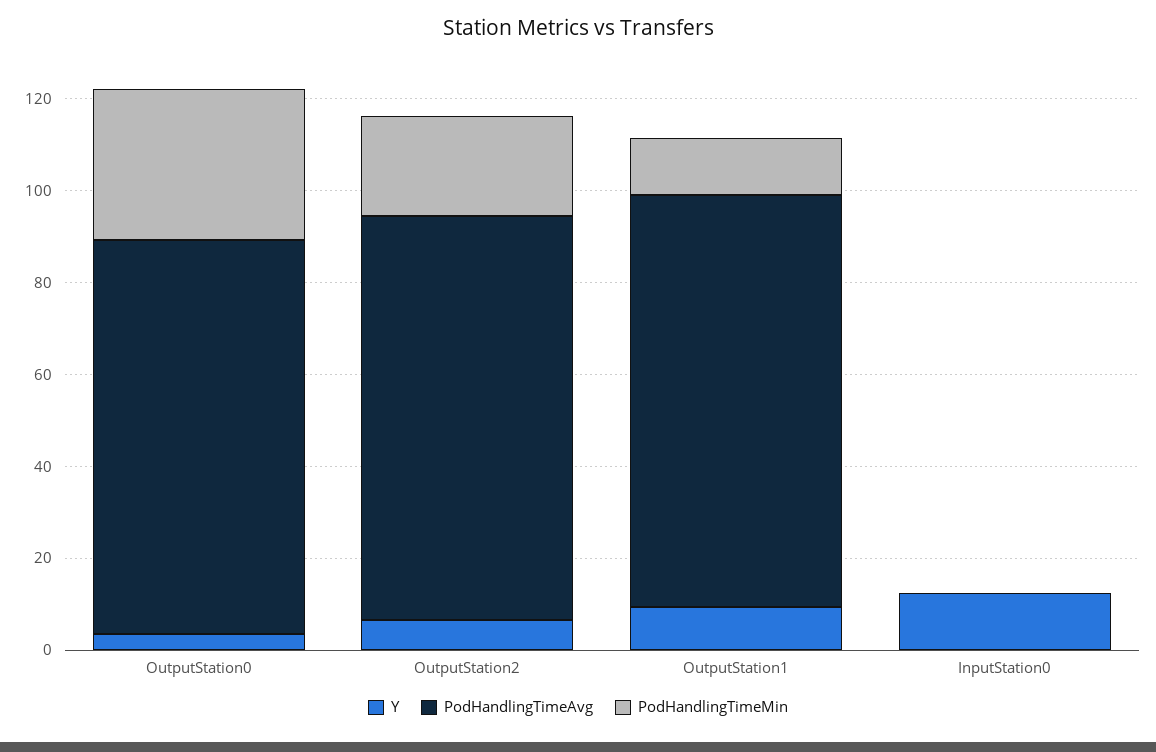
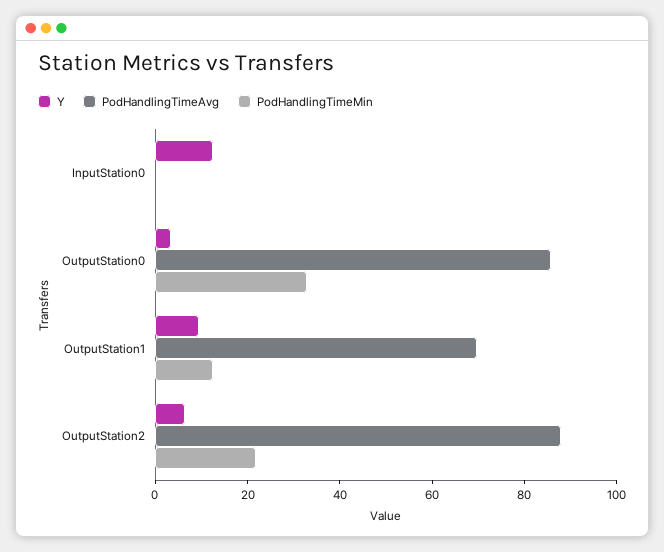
  {
    "Y": {
      "OutputStation0": 5,
      "OutputStation2": 5,
      "OutputStation1": 10,
      "InputStation0": 15
    },
    "PodHandlingTimeAvg": {
      "OutputStation0": 85,
      "OutputStation2": 90,
-     "OutputStation1": 90,
+     "OutputStation1": 70,
      "InputStation0": 0
    },
    "PodHandlingTimeMin": {
      "OutputStation0": 35,
      "OutputStation2": 20,
      "OutputStation1": 10,
      "InputStation0": 0
    }
  }

